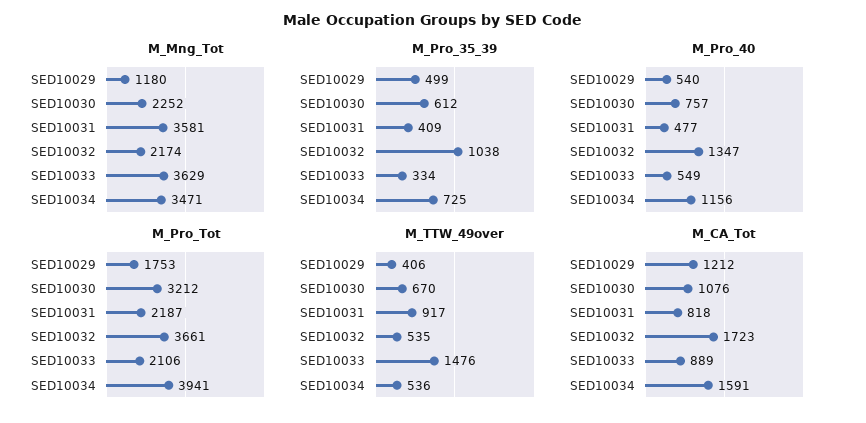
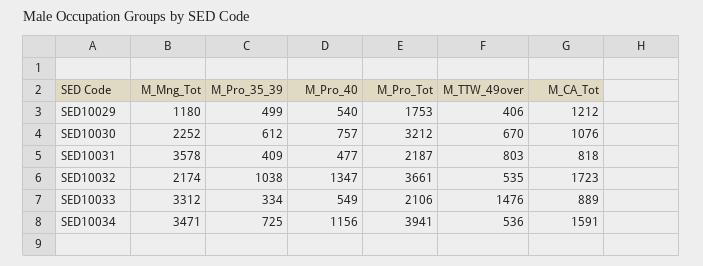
  {
    "M_Mng_Tot": {
      "SED10029": 1180,
      "SED10030": 2252,
-     "SED10031": 3581,
+     "SED10031": 3578,
      "SED10032": 2174,
-     "SED10033": 3629,
+     "SED10033": 3312,
      "SED10034": 3471
    },
    "M_Pro_35_39": {
      "SED10029": 499,
      "SED10030": 612,
      "SED10031": 409,
      "SED10032": 1038,
      "SED10033": 334,
      "SED10034": 725
    },
    "M_Pro_40": {
      "SED10029": 540,
      "SED10030": 757,
      "SED10031": 477,
      "SED10032": 1347,
      "SED10033": 549,
      "SED10034": 1156
    },
    "M_Pro_Tot": {
      "SED10029": 1753,
      "SED10030": 3212,
      "SED10031": 2187,
      "SED10032": 3661,
      "SED10033": 2106,
      "SED10034": 3941
    },
    "M_TTW_49over": {
      "SED10029": 406,
      "SED10030": 670,
-     "SED10031": 917,
+     "SED10031": 803,
      "SED10032": 535,
      "SED10033": 1476,
      "SED10034": 536
    },
    "M_CA_Tot": {
      "SED10029": 1212,
      "SED10030": 1076,
      "SED10031": 818,
      "SED10032": 1723,
      "SED10033": 889,
      "SED10034": 1591
    }
  }

